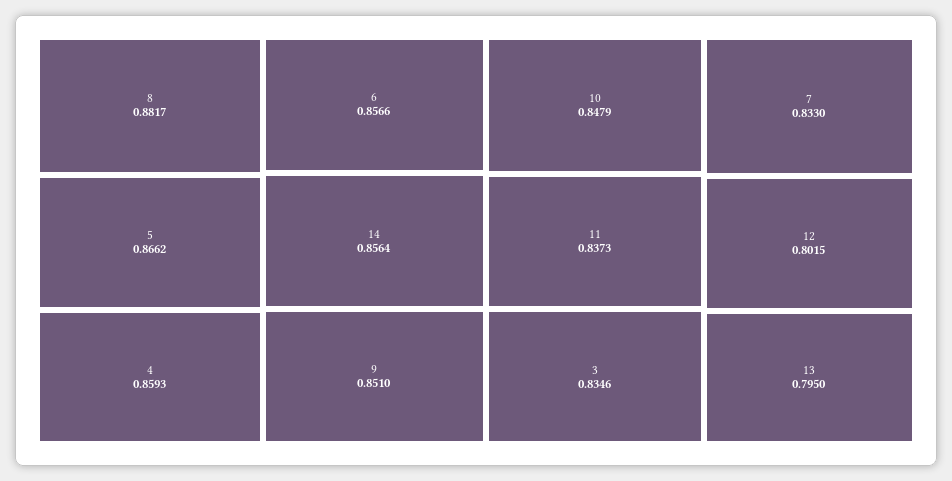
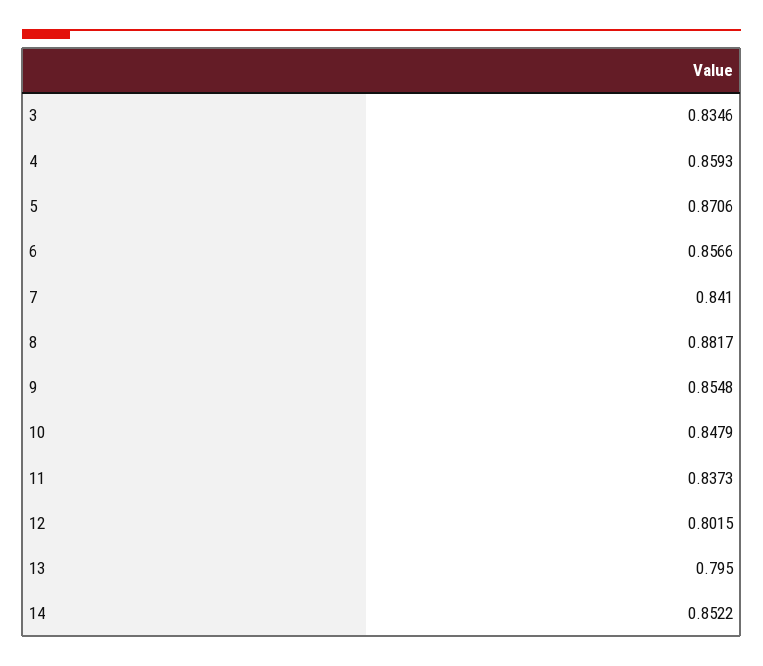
  {
    "8": 0.8817,
-   "5": 0.8662,
+   "5": 0.8706,
    "4": 0.8593,
    "6": 0.8566,
-   "14": 0.8564,
+   "14": 0.8522,
-   "9": 0.851,
+   "9": 0.8548,
    "10": 0.8479,
    "11": 0.8373,
    "3": 0.8346,
-   "7": 0.833,
+   "7": 0.841,
    "12": 0.8015,
    "13": 0.795
  }

